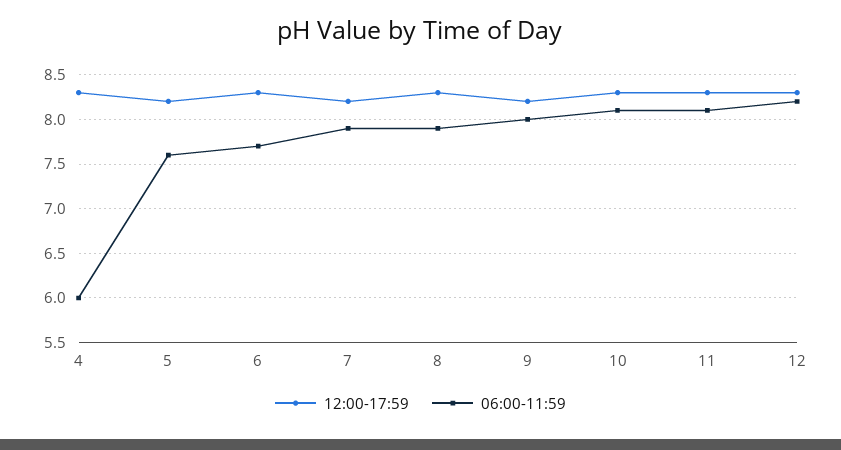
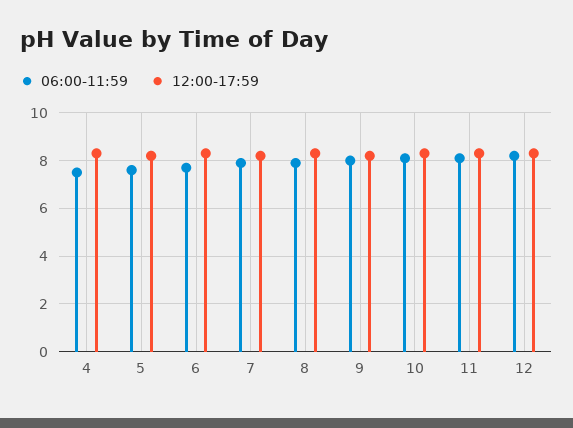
  {
    "12:00-17:59": {
      "4": 8.3,
      "5": 8.2,
      "6": 8.3,
      "7": 8.2,
      "8": 8.3,
      "9": 8.2,
      "10": 8.3,
      "11": 8.3,
      "12": 8.3
    },
    "06:00-11:59": {
-     "4": 6,
+     "4": 7.5,
      "5": 7.6,
      "6": 7.7,
      "7": 7.9,
      "8": 7.9,
      "9": 8,
      "10": 8.1,
      "11": 8.1,
      "12": 8.2
    }
  }

